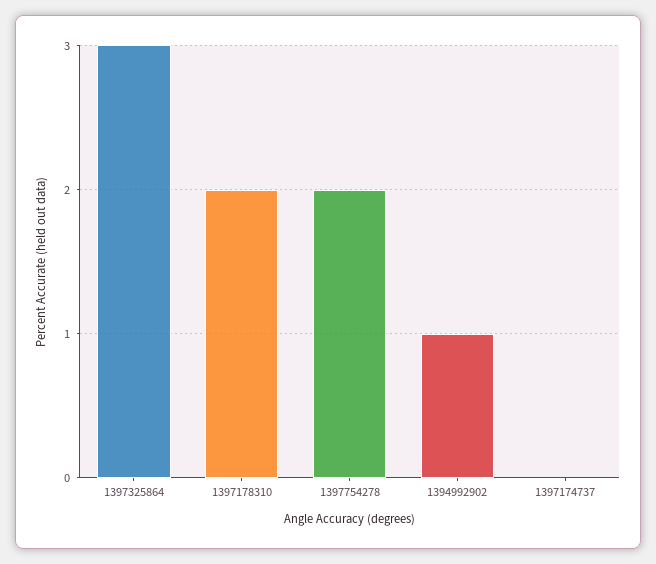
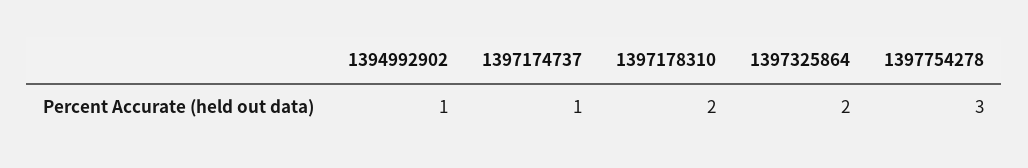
  {
-   "1397325864": 3,
+   "1397325864": 2,
    "1397178310": 2,
-   "1397754278": 2,
+   "1397754278": 3,
    "1394992902": 1,
-   "1397174737": 0
+   "1397174737": 1
  }

